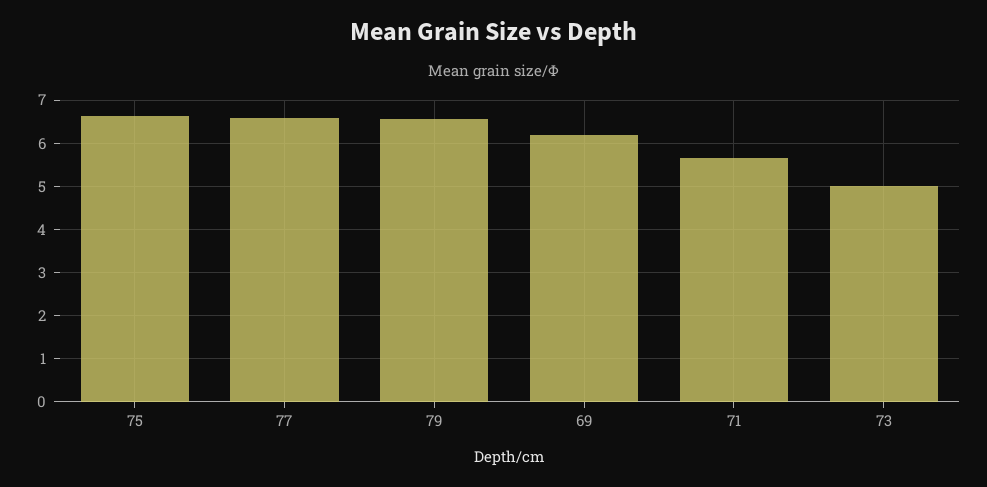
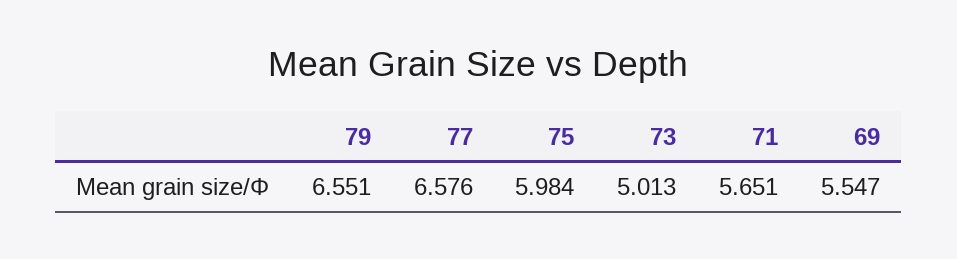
  {
-   "75": 6.6,
+   "75": 5.984,
    "77": 6.576,
    "79": 6.551,
-   "69": 6.2,
+   "69": 5.547,
    "71": 5.651,
    "73": 5.013
  }

